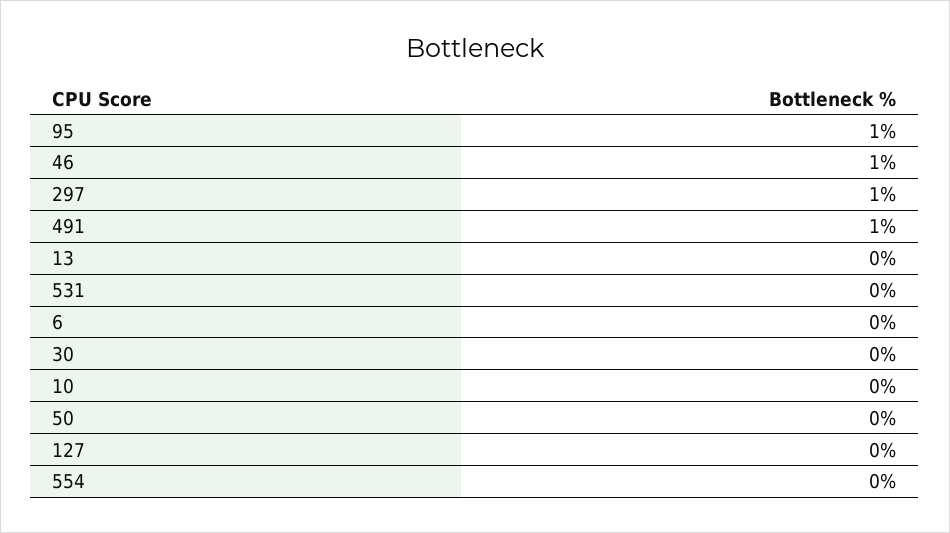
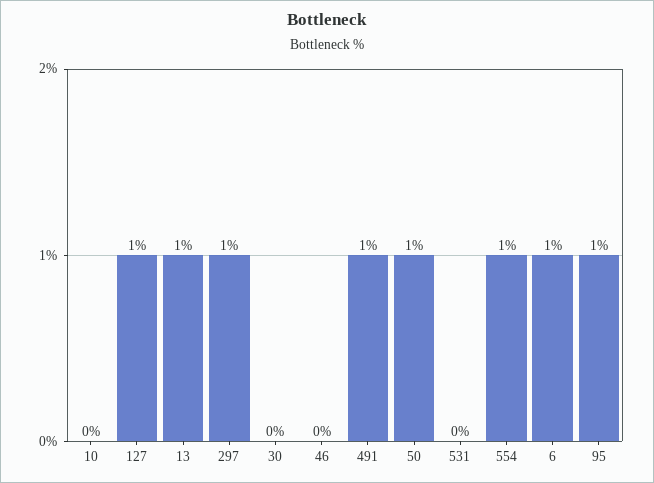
  {
    "95": 1,
-   "46": 1,
+   "46": 0,
    "297": 1,
    "491": 1,
-   "13": 0,
+   "13": 1,
    "531": 0,
-   "6": 0,
+   "6": 1,
    "30": 0,
    "10": 0,
-   "50": 0,
+   "50": 1,
-   "127": 0,
+   "127": 1,
-   "554": 0
+   "554": 1
  }

